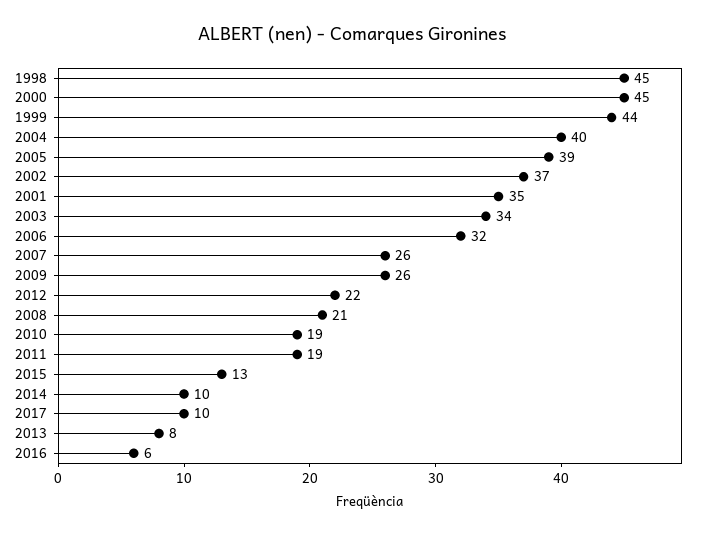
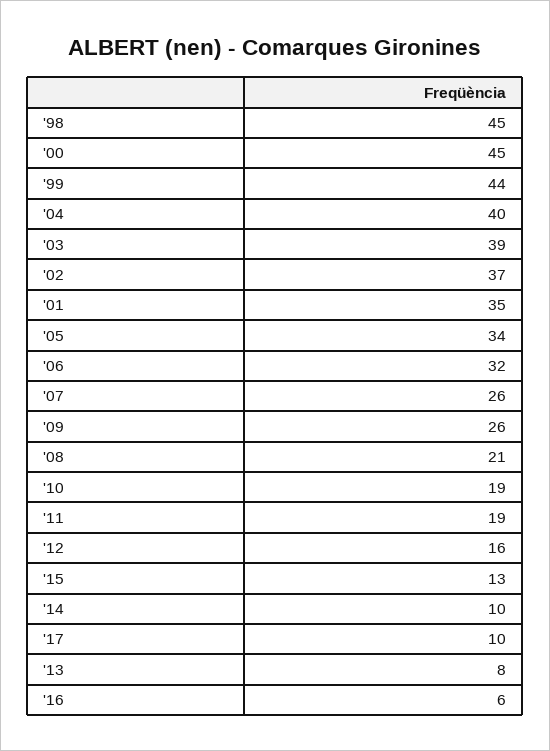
  {
    "1998": 45,
    "2000": 45,
    "1999": 44,
    "2004": 40,
-   "2005": 39,
+   "2005": 34,
    "2002": 37,
    "2001": 35,
-   "2003": 34,
+   "2003": 39,
    "2006": 32,
    "2007": 26,
    "2009": 26,
-   "2012": 22,
+   "2012": 16,
    "2008": 21,
    "2010": 19,
    "2011": 19,
    "2015": 13,
    "2014": 10,
    "2017": 10,
    "2013": 8,
    "2016": 6
  }

